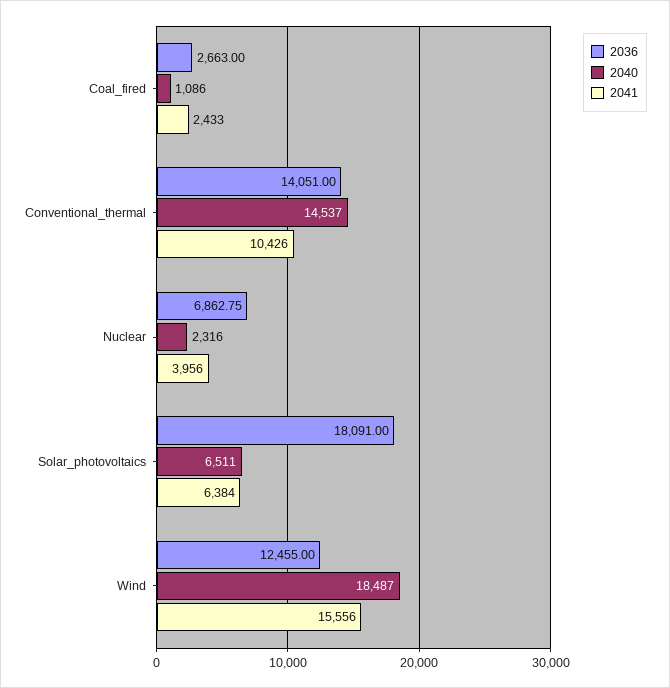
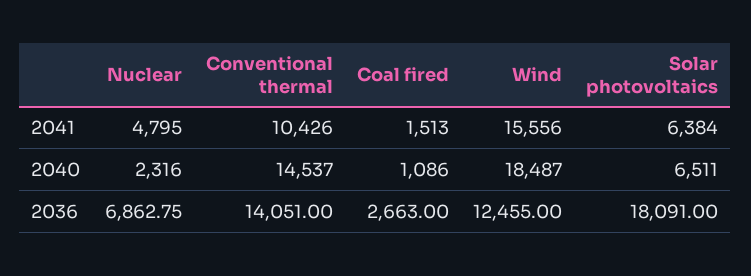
  {
    "2036": {
      "Coal_fired": 2663,
      "Conventional_thermal": 14051,
      "Nuclear": 6862.75,
      "Solar_photovoltaics": 18091,
      "Wind": 12455
    },
    "2040": {
      "Coal_fired": 1086,
      "Conventional_thermal": 14537,
      "Nuclear": 2316,
      "Solar_photovoltaics": 6511,
      "Wind": 18487
    },
    "2041": {
-     "Coal_fired": 2433,
+     "Coal_fired": 1513,
      "Conventional_thermal": 10426,
-     "Nuclear": 3956,
+     "Nuclear": 4795,
      "Solar_photovoltaics": 6384,
      "Wind": 15556
    }
  }

